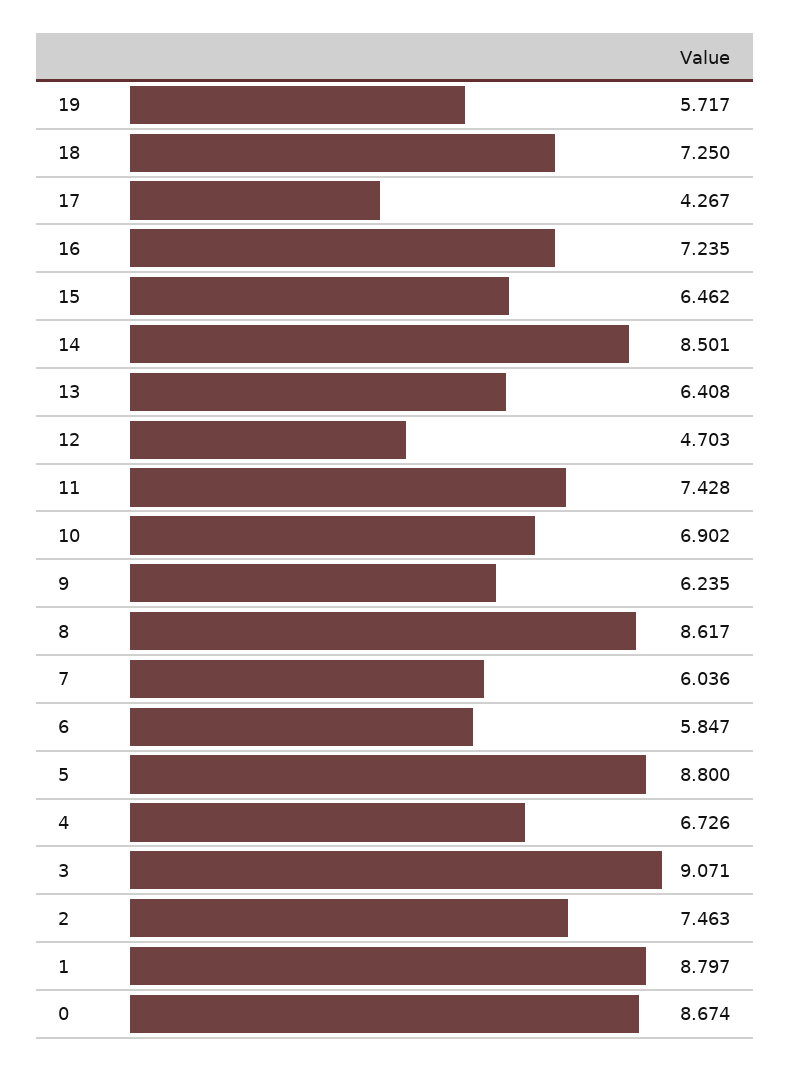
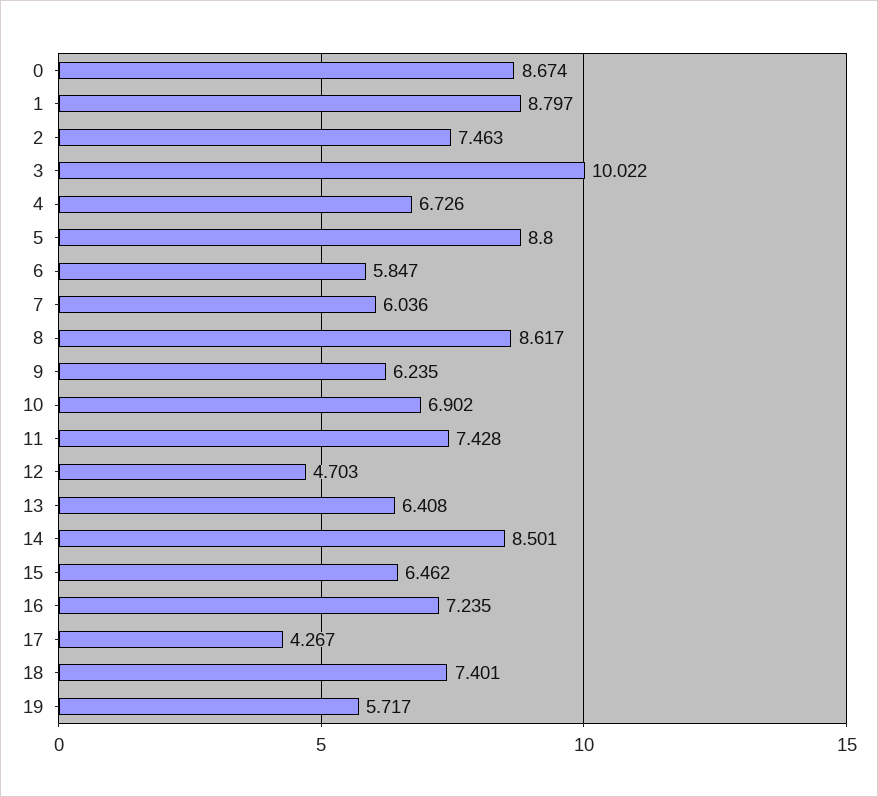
  {
    "19": 5.717,
-   "18": 7.25,
+   "18": 7.401,
    "17": 4.267,
    "16": 7.235,
    "15": 6.462,
    "14": 8.501,
    "13": 6.408,
    "12": 4.703,
    "11": 7.428,
    "10": 6.902,
    "9": 6.235,
    "8": 8.617,
    "7": 6.036,
    "6": 5.847,
    "5": 8.8,
    "4": 6.726,
-   "3": 9.071,
+   "3": 10.022,
    "2": 7.463,
    "1": 8.797,
    "0": 8.674
  }

